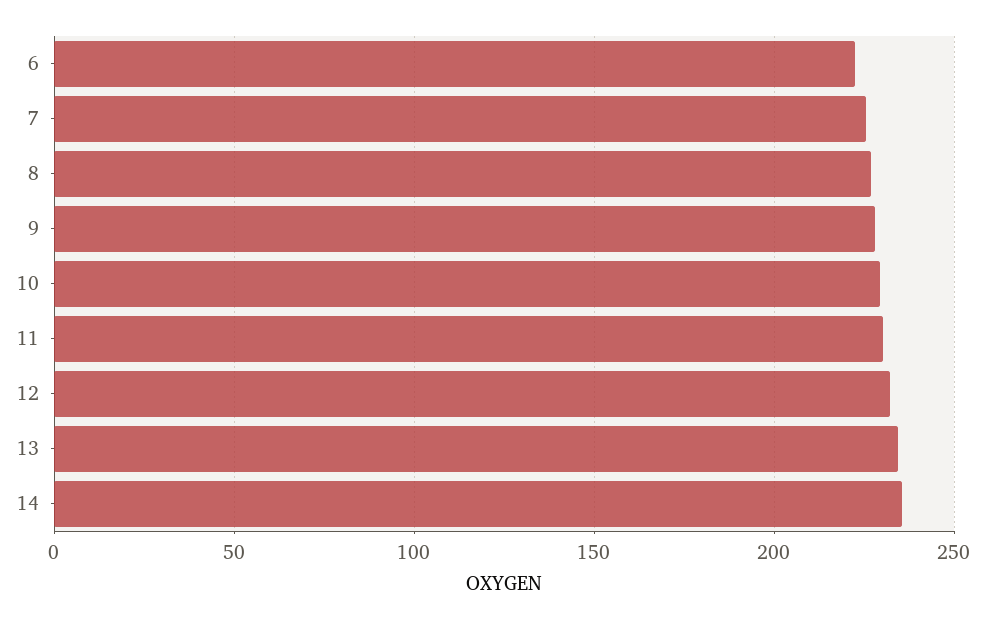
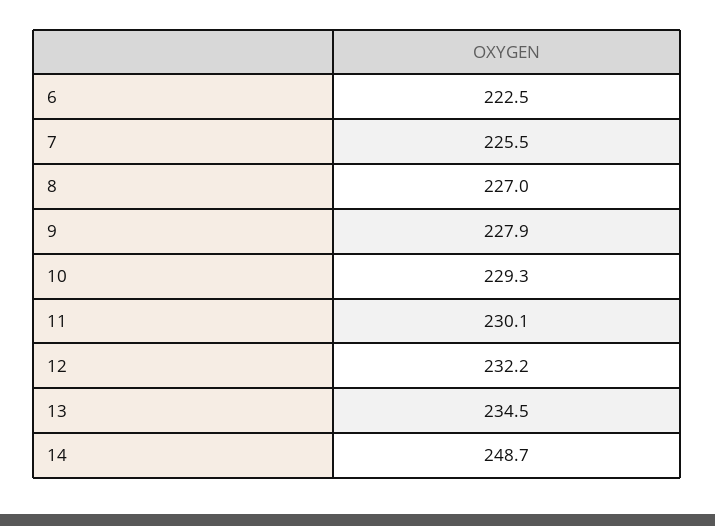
  {
    "6": 222.5,
    "7": 225.5,
    "8": 227,
    "9": 227.9,
    "10": 229.3,
    "11": 230.1,
    "12": 232.2,
    "13": 234.5,
-   "14": 235
+   "14": 248.7
  }

